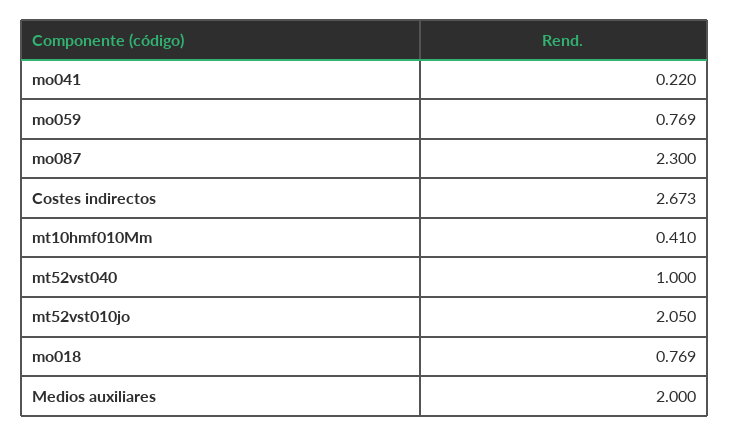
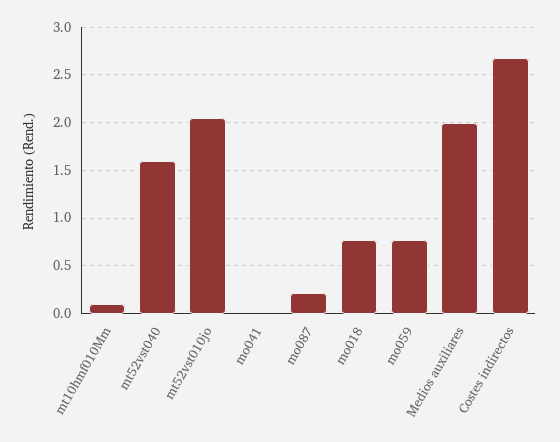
  {
-   "mo041": 0.22,
+   "mo041": 0,
    "mo059": 0.769,
-   "mo087": 2.3,
+   "mo087": 0.2,
    "Costes indirectos": 2.673,
-   "mt10hmf010Mm": 0.41,
+   "mt10hmf010Mm": 0.1,
-   "mt52vst040": 1,
+   "mt52vst040": 1.6,
    "mt52vst010jo": 2.05,
    "mo018": 0.769,
    "Medios auxiliares": 2
  }

